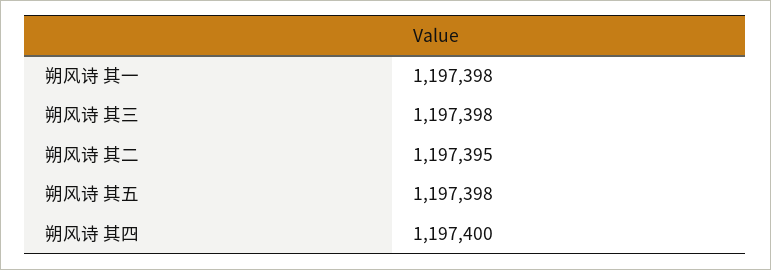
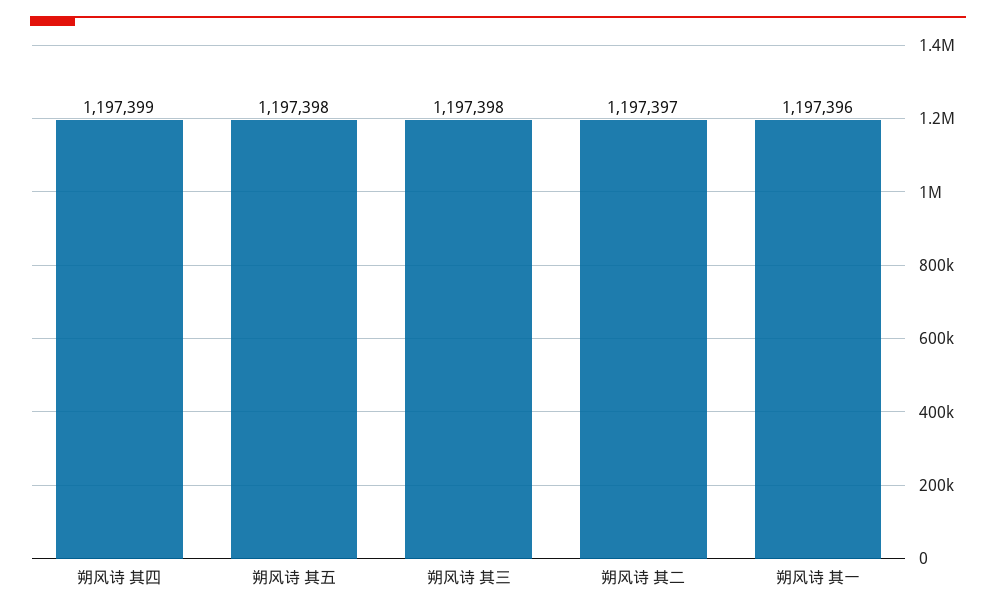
  {
-   "朔风诗 其一": 1197398,
+   "朔风诗 其一": 1197396,
    "朔风诗 其三": 1197398,
-   "朔风诗 其二": 1197395,
+   "朔风诗 其二": 1197397,
    "朔风诗 其五": 1197398,
-   "朔风诗 其四": 1197400
+   "朔风诗 其四": 1197399
  }

